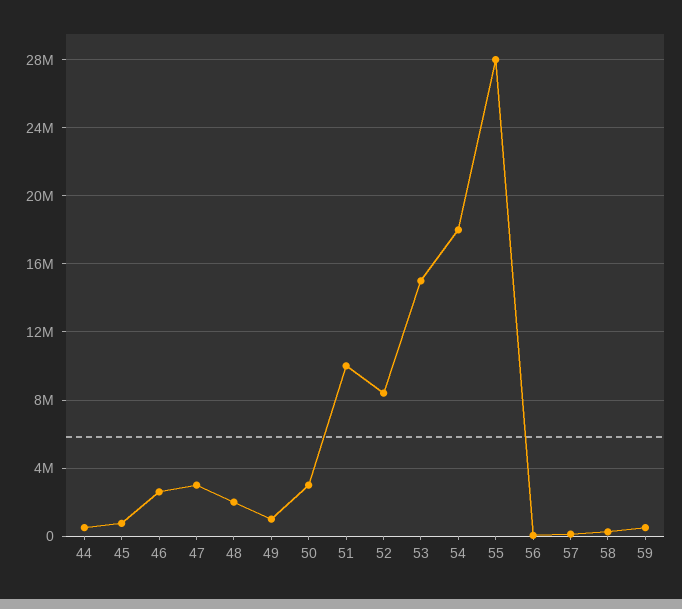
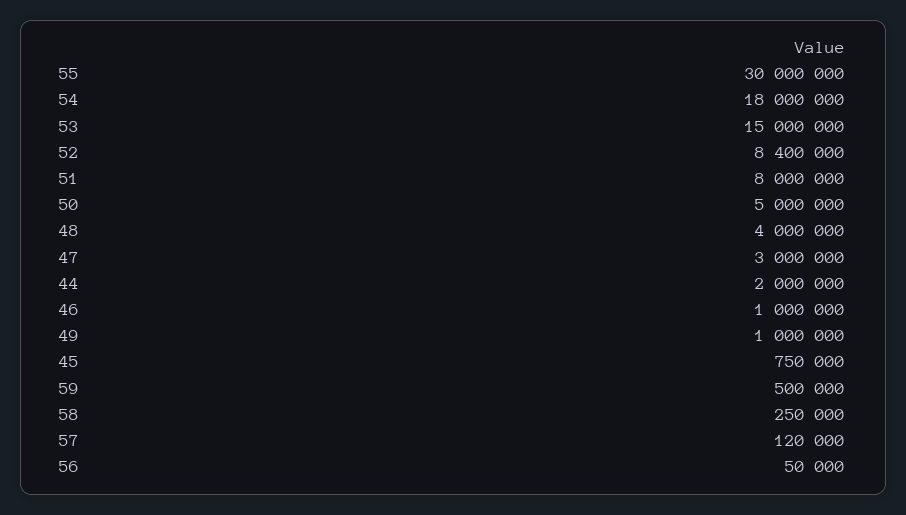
  {
-   "44": 500000,
+   "44": 2000000,
    "45": 750000,
-   "46": 2500000,
+   "46": 1000000,
    "47": 3000000,
-   "48": 2000000,
+   "48": 4000000,
    "49": 1000000,
-   "50": 3000000,
+   "50": 5000000,
-   "51": 10000000,
+   "51": 8000000,
    "52": 8400000,
    "53": 15000000,
    "54": 18000000,
-   "55": 28000000,
+   "55": 30000000,
    "56": 50000,
    "57": 120000,
    "58": 250000,
    "59": 500000
  }

